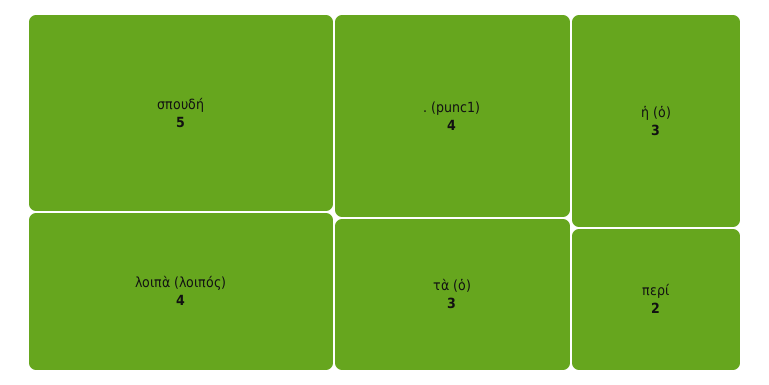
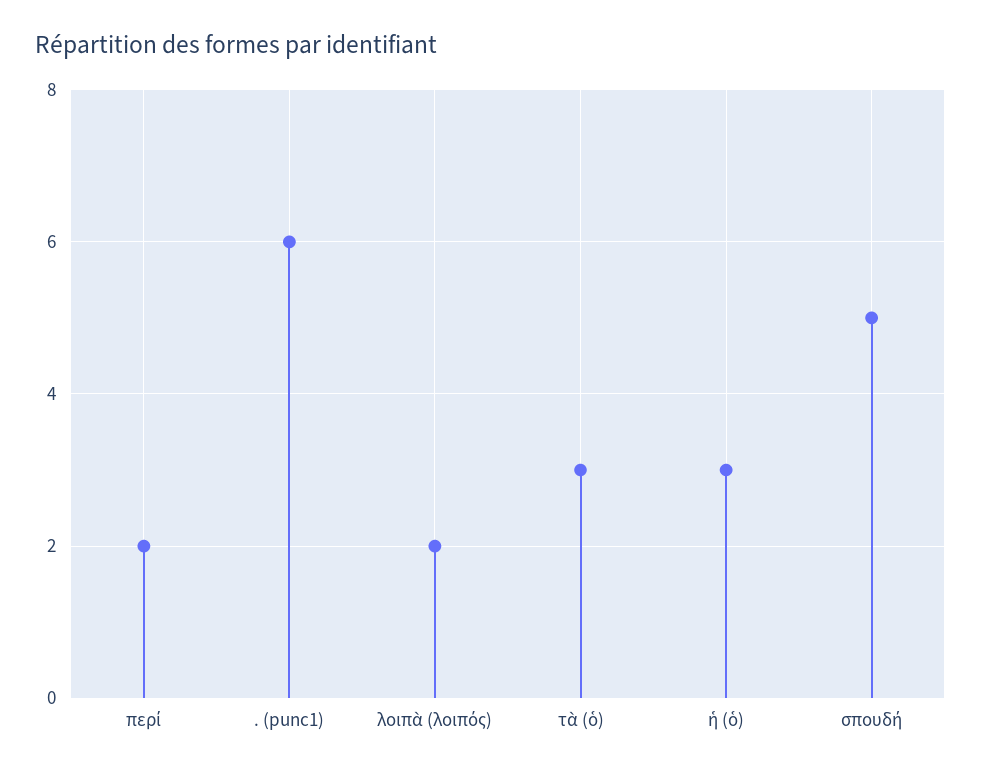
  {
    "σπουδή": 5,
-   "λοιπὰ (λοιπός)": 4,
+   "λοιπὰ (λοιπός)": 2,
-   ". (punc1)": 4,
+   ". (punc1)": 6,
    "τὰ (ὁ)": 3,
    "ἡ (ὁ)": 3,
    "περί": 2
  }

